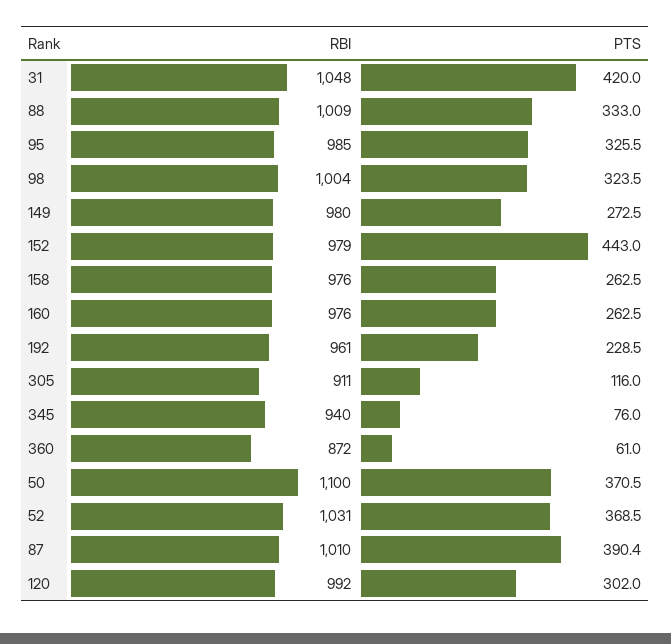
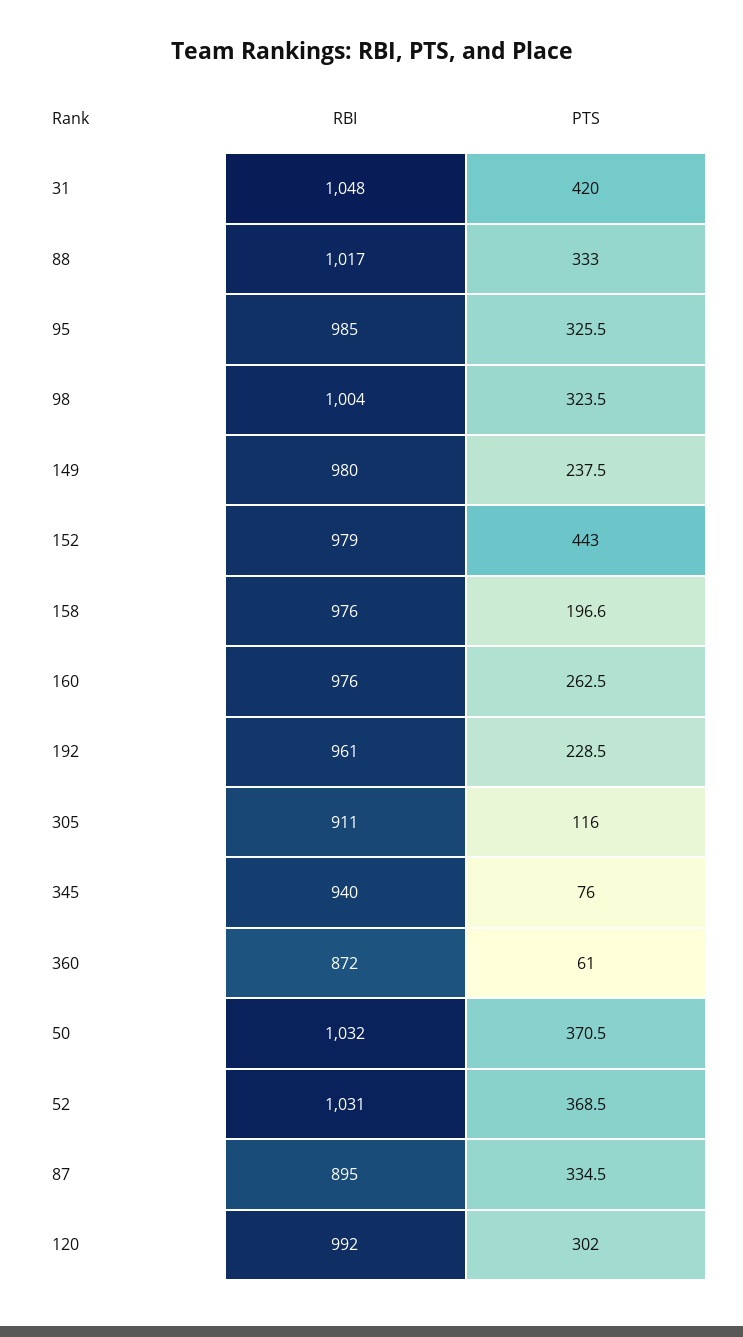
  {
    "RBI": {
      "31": 1048,
-     "88": 1009,
+     "88": 1017,
      "95": 985,
      "98": 1004,
      "149": 980,
      "152": 979,
      "158": 976,
      "160": 976,
      "192": 961,
      "305": 911,
      "345": 940,
      "360": 872,
-     "50": 1100,
+     "50": 1032,
      "52": 1031,
-     "87": 1010,
+     "87": 895,
      "120": 992
    },
    "PTS": {
      "31": 420,
      "88": 333,
      "95": 325.5,
      "98": 323.5,
-     "149": 272.5,
+     "149": 237.5,
      "152": 443,
-     "158": 262.5,
+     "158": 196.6,
      "160": 262.5,
      "192": 228.5,
      "305": 116,
      "345": 76,
      "360": 61,
      "50": 370.5,
      "52": 368.5,
-     "87": 390.4,
+     "87": 334.5,
      "120": 302
    }
  }

